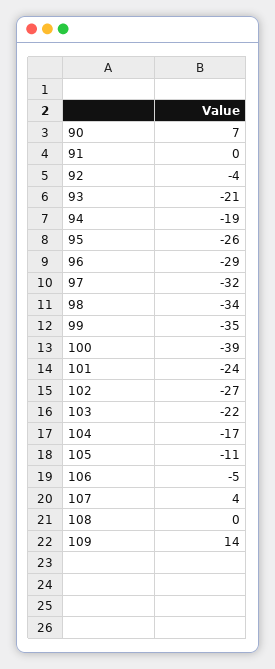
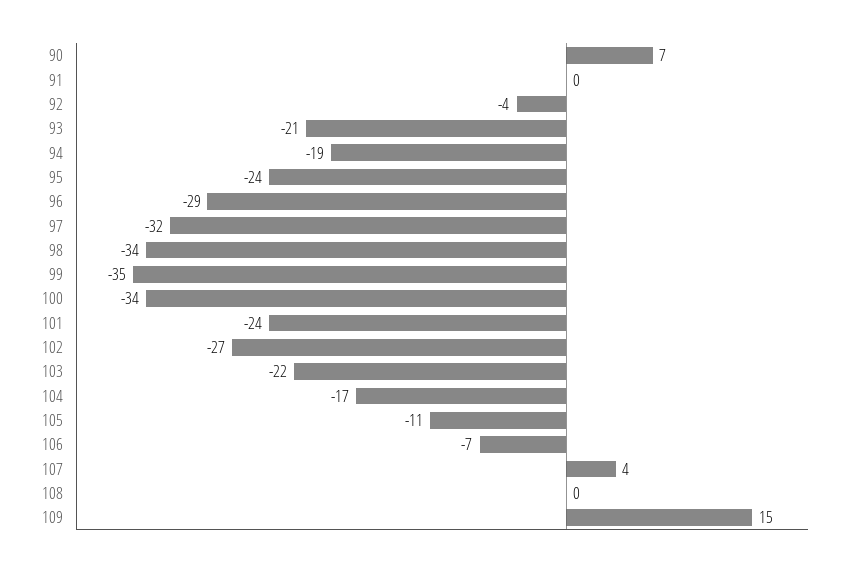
  {
    "90": 7,
    "91": 0,
    "92": -4,
    "93": -21,
    "94": -19,
-   "95": -26,
+   "95": -24,
    "96": -29,
    "97": -32,
    "98": -34,
    "99": -35,
-   "100": -39,
+   "100": -34,
    "101": -24,
    "102": -27,
    "103": -22,
    "104": -17,
    "105": -11,
-   "106": -5,
+   "106": -7,
    "107": 4,
    "108": 0,
-   "109": 14
+   "109": 15
  }

